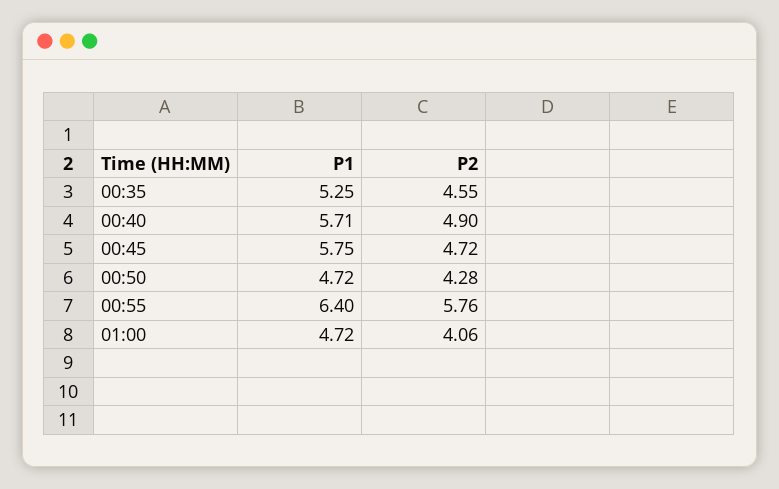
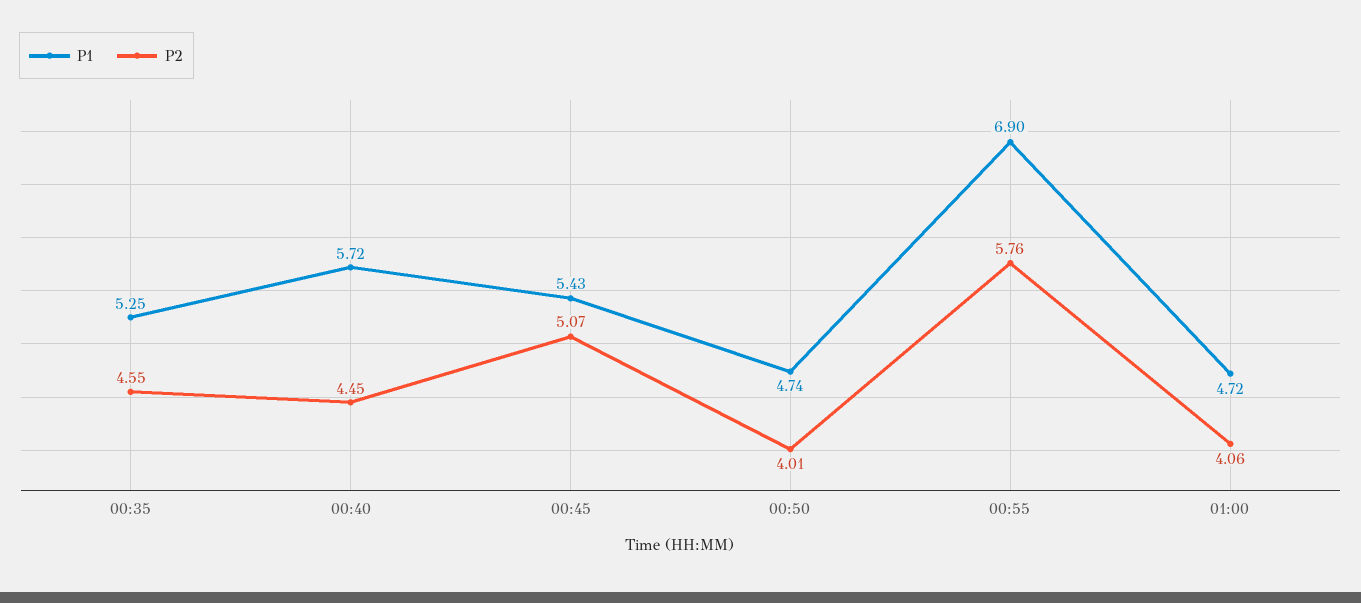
  {
    "P1": {
      "00:35": 5.25,
-     "00:40": 5.71,
+     "00:40": 5.72,
-     "00:45": 5.75,
+     "00:45": 5.43,
-     "00:50": 4.72,
+     "00:50": 4.74,
-     "00:55": 6.4,
+     "00:55": 6.9,
      "01:00": 4.72
    },
    "P2": {
      "00:35": 4.55,
-     "00:40": 4.9,
+     "00:40": 4.45,
-     "00:45": 4.72,
+     "00:45": 5.07,
-     "00:50": 4.28,
+     "00:50": 4.01,
      "00:55": 5.76,
      "01:00": 4.06
    }
  }

